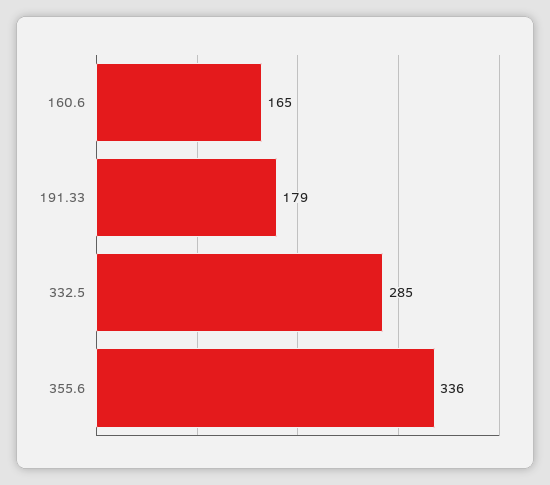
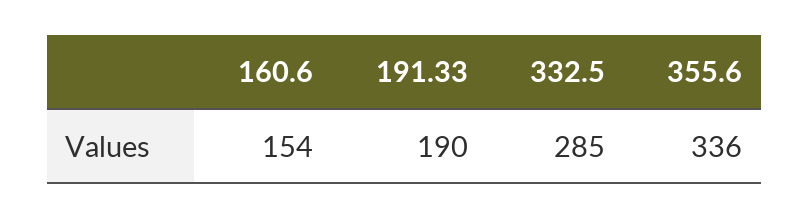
  {
-   "160.6": 165,
+   "160.6": 154,
-   "191.33": 179,
+   "191.33": 190,
    "332.5": 285,
    "355.6": 336
  }

